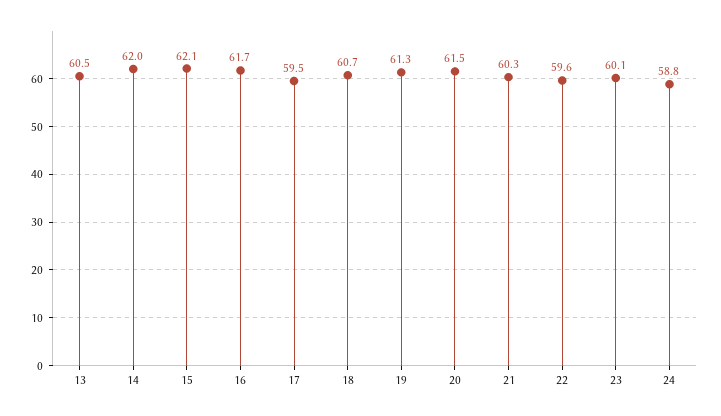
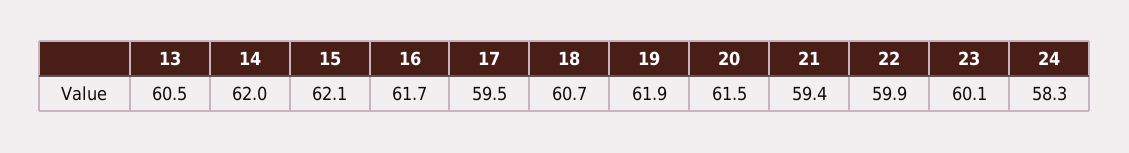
  {
    "13": 60.5,
    "14": 62,
    "15": 62.1,
    "16": 61.7,
    "17": 59.5,
    "18": 60.7,
-   "19": 61.3,
+   "19": 61.9,
    "20": 61.5,
-   "21": 60.3,
+   "21": 59.4,
-   "22": 59.6,
+   "22": 59.9,
    "23": 60.1,
-   "24": 58.8
+   "24": 58.3
  }

